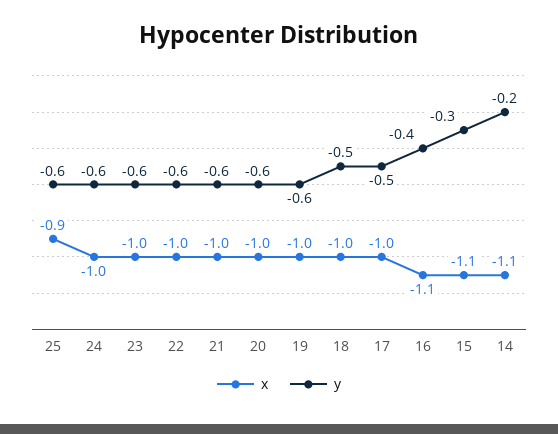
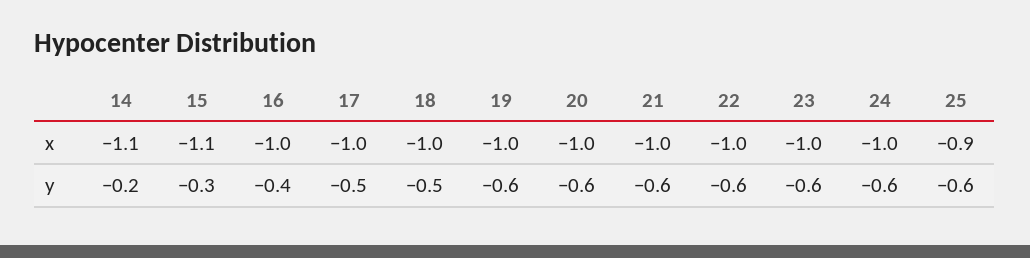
  {
    "x": {
      "25": -0.9,
      "24": -1,
      "23": -1,
      "22": -1,
      "21": -1,
      "20": -1,
      "19": -1,
      "18": -1,
      "17": -1,
-     "16": -1.1,
+     "16": -1,
      "15": -1.1,
      "14": -1.1
    },
    "y": {
      "25": -0.6,
      "24": -0.6,
      "23": -0.6,
      "22": -0.6,
      "21": -0.6,
      "20": -0.6,
      "19": -0.6,
      "18": -0.5,
      "17": -0.5,
      "16": -0.4,
      "15": -0.3,
      "14": -0.2
    }
  }

